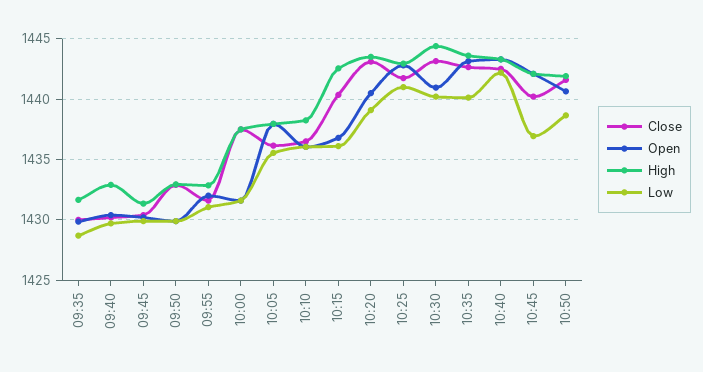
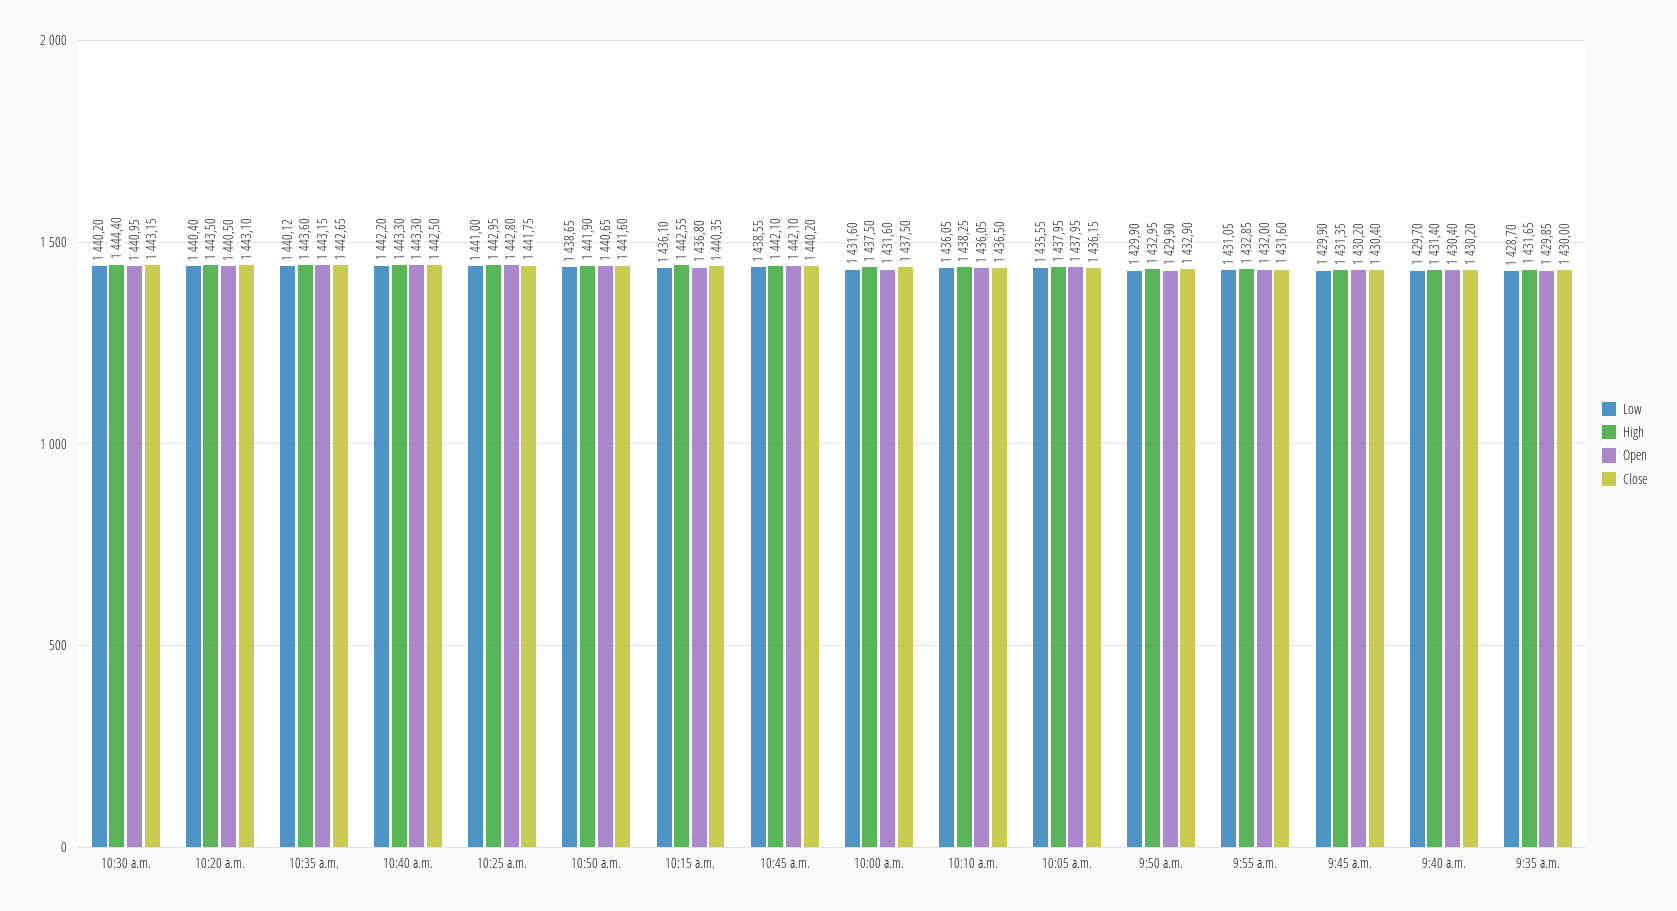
  {
    "Close": {
      "09:35": 1430,
      "09:40": 1430.2,
      "09:45": 1430.4,
      "09:50": 1432.9,
      "09:55": 1431.6,
      "10:00": 1437.5,
      "10:05": 1436.15,
      "10:10": 1436.5,
      "10:15": 1440.35,
      "10:20": 1443.1,
      "10:25": 1441.75,
      "10:30": 1443.15,
      "10:35": 1442.65,
      "10:40": 1442.5,
      "10:45": 1440.2,
      "10:50": 1441.6
    },
    "Open": {
      "09:35": 1429.85,
      "09:40": 1430.4,
      "09:45": 1430.2,
      "09:50": 1429.9,
      "09:55": 1432,
      "10:00": 1431.6,
      "10:05": 1437.95,
      "10:10": 1436.05,
      "10:15": 1436.8,
      "10:20": 1440.5,
      "10:25": 1442.8,
      "10:30": 1440.95,
      "10:35": 1443.15,
      "10:40": 1443.3,
      "10:45": 1442.1,
      "10:50": 1440.65
    },
    "High": {
      "09:35": 1431.65,
-     "09:40": 1433,
+     "09:40": 1431.4,
      "09:45": 1431.35,
      "09:50": 1432.95,
      "09:55": 1432.85,
      "10:00": 1437.5,
      "10:05": 1437.95,
      "10:10": 1438.25,
      "10:15": 1442.55,
      "10:20": 1443.5,
      "10:25": 1442.95,
      "10:30": 1444.4,
      "10:35": 1443.6,
      "10:40": 1443.3,
      "10:45": 1442.1,
      "10:50": 1441.9
    },
    "Low": {
      "09:35": 1428.7,
      "09:40": 1429.7,
      "09:45": 1429.9,
      "09:50": 1429.9,
      "09:55": 1431.05,
      "10:00": 1431.6,
      "10:05": 1435.55,
      "10:10": 1436.05,
      "10:15": 1436.1,
-     "10:20": 1439,
+     "10:20": 1440.4,
      "10:25": 1441,
      "10:30": 1440.2,
      "10:35": 1440.12,
      "10:40": 1442.2,
-     "10:45": 1437,
+     "10:45": 1438.55,
      "10:50": 1438.65
    }
  }

